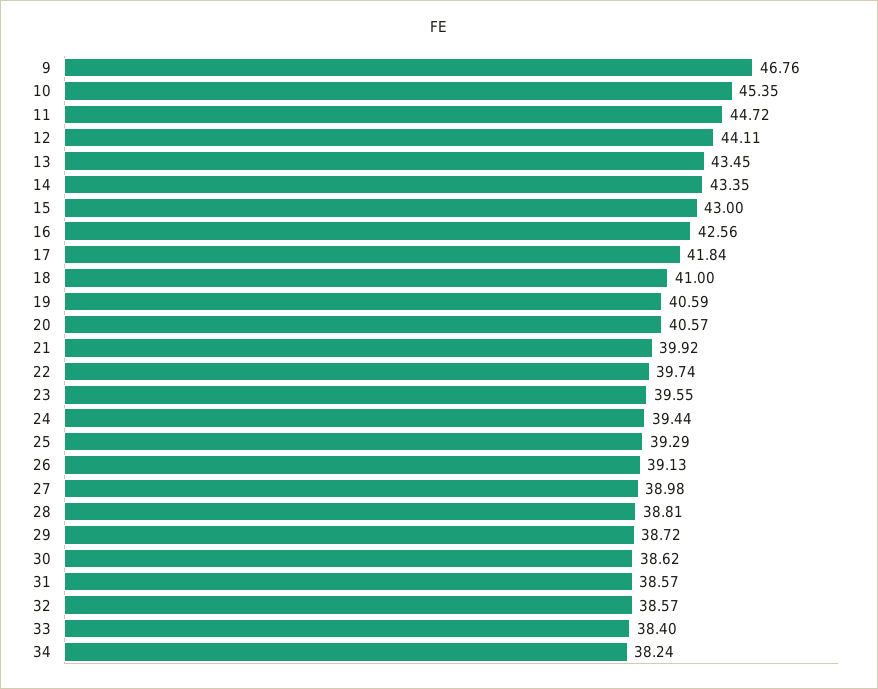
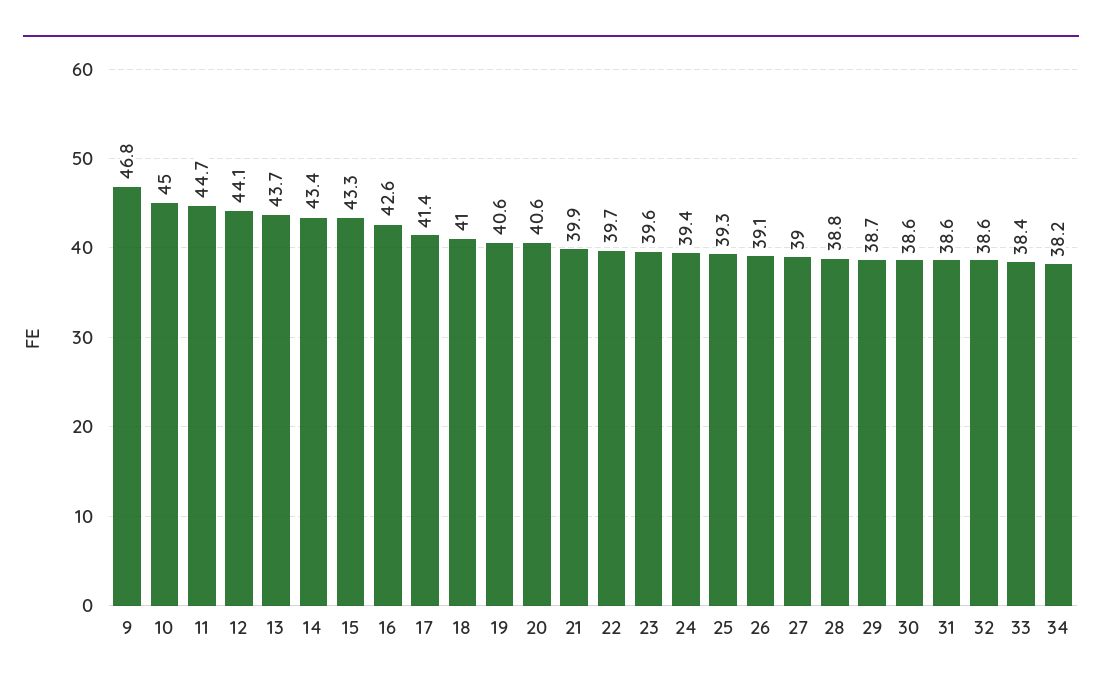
  {
    "9": 46.76,
-   "10": 45.35,
+   "10": 45,
    "11": 44.72,
    "12": 44.11,
-   "13": 43.45,
+   "13": 43.7,
    "14": 43.35,
-   "15": 43,
+   "15": 43.3,
    "16": 42.56,
-   "17": 41.84,
+   "17": 41.4,
    "18": 41,
    "19": 40.59,
    "20": 40.57,
    "21": 39.92,
    "22": 39.74,
    "23": 39.55,
    "24": 39.44,
    "25": 39.29,
    "26": 39.13,
    "27": 38.98,
    "28": 38.81,
    "29": 38.72,
    "30": 38.62,
    "31": 38.57,
    "32": 38.57,
    "33": 38.4,
    "34": 38.24
  }

